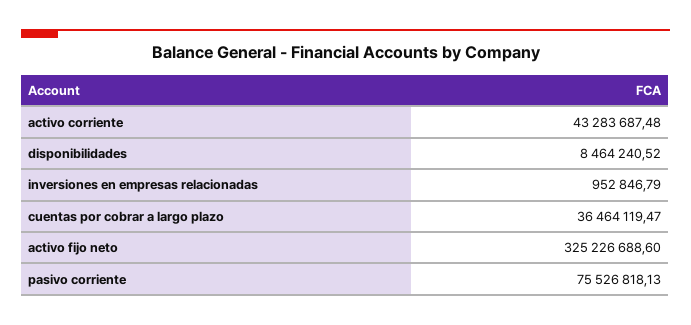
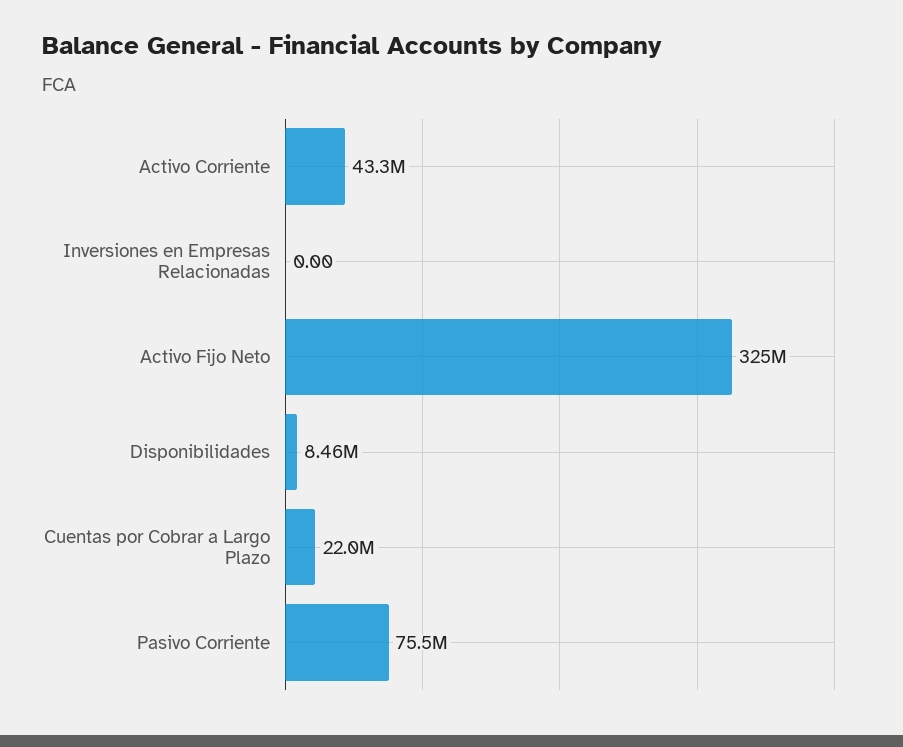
  {
    "activo corriente": 43283687.48,
    "disponibilidades": 8464240.52,
-   "inversiones en empresas relacionadas": 952846.79,
+   "inversiones en empresas relacionadas": 0,
-   "cuentas por cobrar a largo plazo": 36464119.47,
+   "cuentas por cobrar a largo plazo": 22000000,
    "activo fijo neto": 325226688.6,
    "pasivo corriente": 75526818.13
  }

